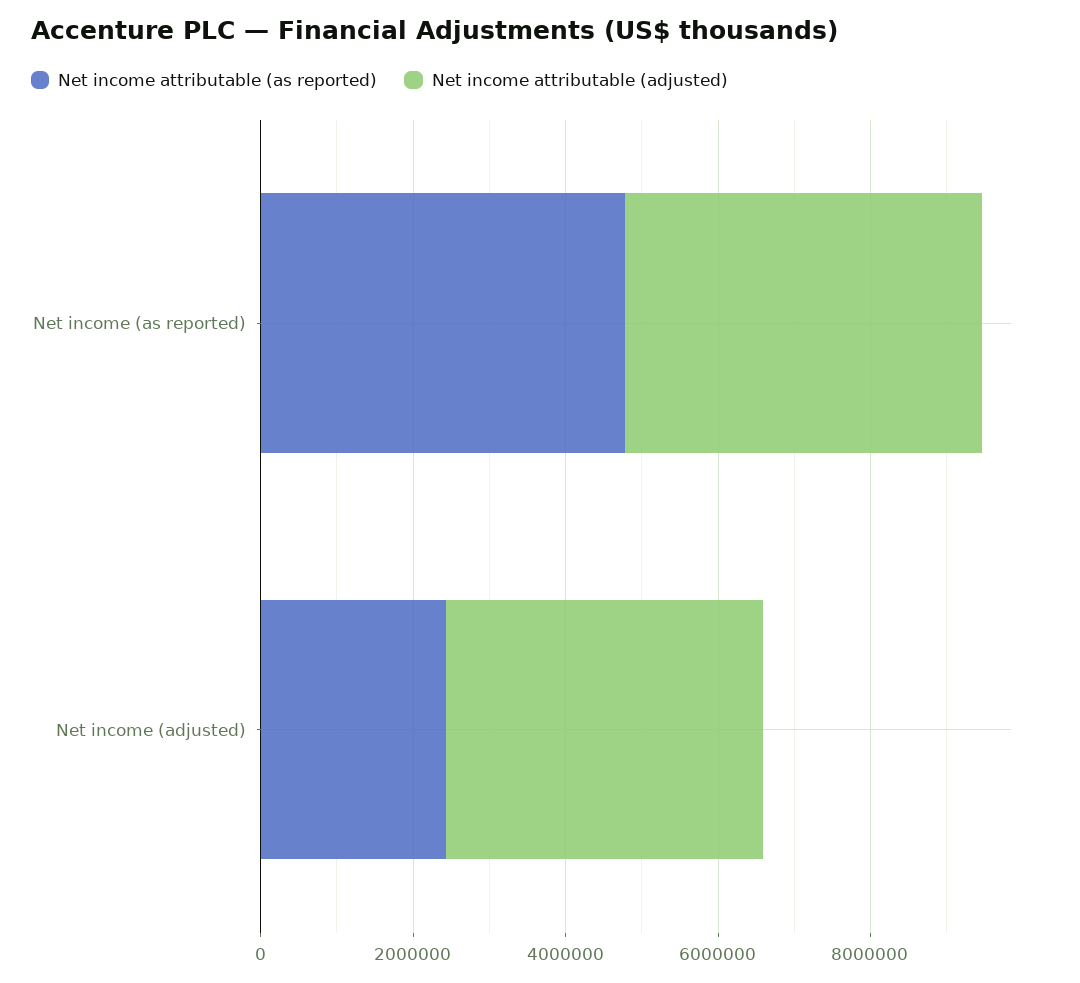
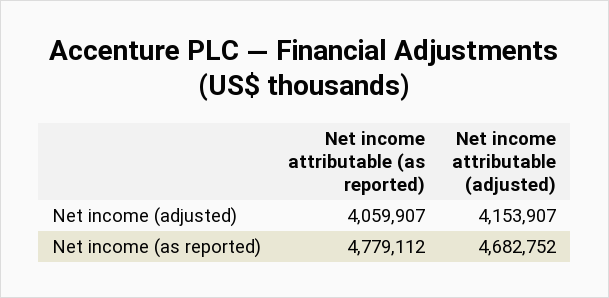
  {
    "Net income attributable (as reported)": {
      "Net income (as reported)": 4779112,
-     "Net income (adjusted)": 2500000
+     "Net income (adjusted)": 4059907
    },
    "Net income attributable (adjusted)": {
      "Net income (as reported)": 4682752,
      "Net income (adjusted)": 4153907
    }
  }

